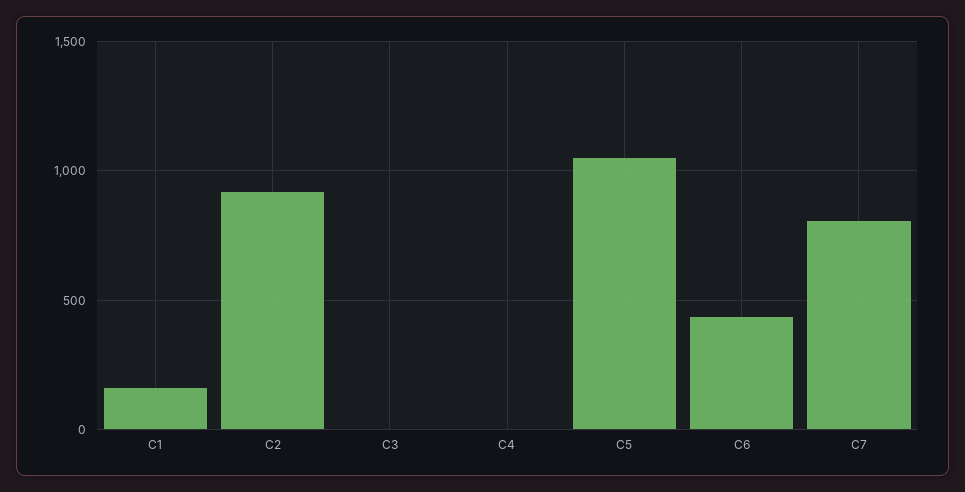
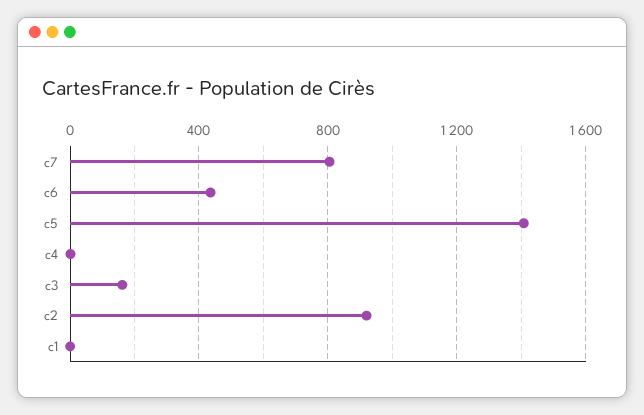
  {
-   "C1": 150,
+   "C1": 0,
    "C2": 900,
-   "C3": 0,
+   "C3": 150,
    "C4": 0,
-   "C5": 1050,
+   "C5": 1400,
    "C6": 450,
    "C7": 800
  }

